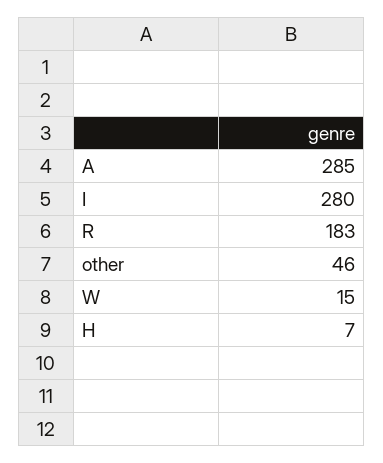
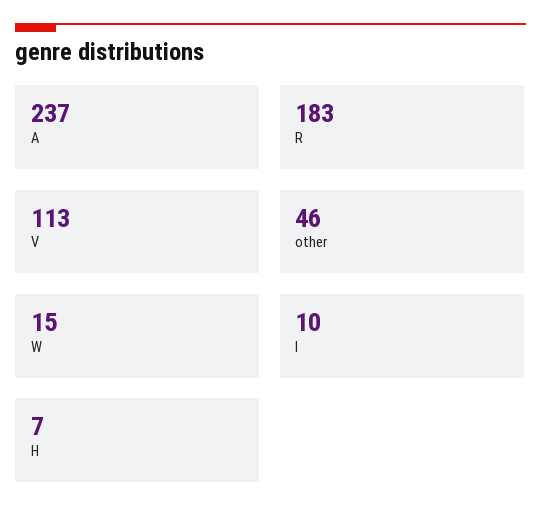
  {
-   "A": 285,
+   "A": 237,
-   "I": 280,
+   "I": 10,
    "R": 183,
    "other": 46,
    "W": 15,
-   "H": 7
+   "H": 7,
+   "V": 113
  }

